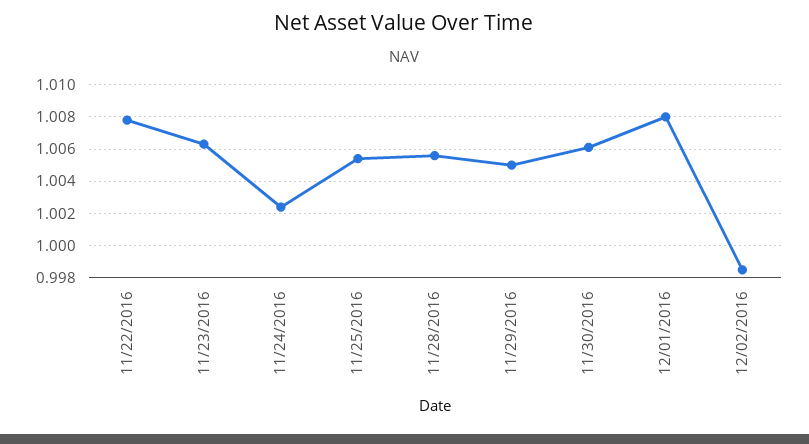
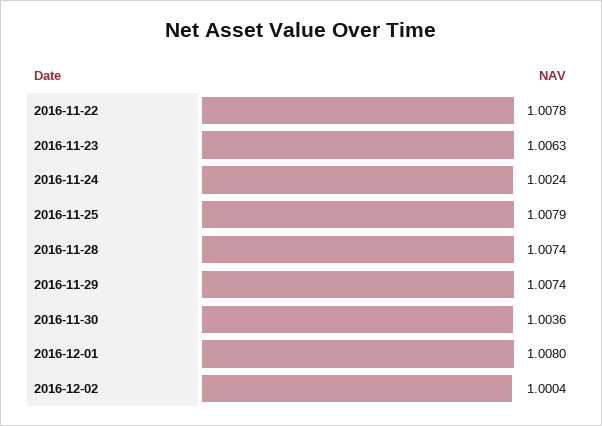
  {
    "11/22/2016": 1.0078,
    "11/23/2016": 1.0063,
    "11/24/2016": 1.0024,
-   "11/25/2016": 1.0055,
+   "11/25/2016": 1.0079,
-   "11/28/2016": 1.0055,
+   "11/28/2016": 1.0074,
-   "11/29/2016": 1.005,
+   "11/29/2016": 1.0074,
-   "11/30/2016": 1.006,
+   "11/30/2016": 1.0036,
    "12/01/2016": 1.008,
-   "12/02/2016": 0.9985
+   "12/02/2016": 1.0004
  }

